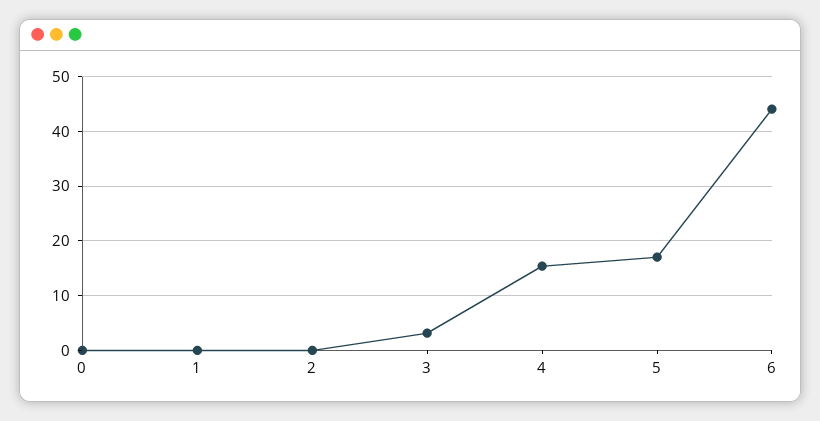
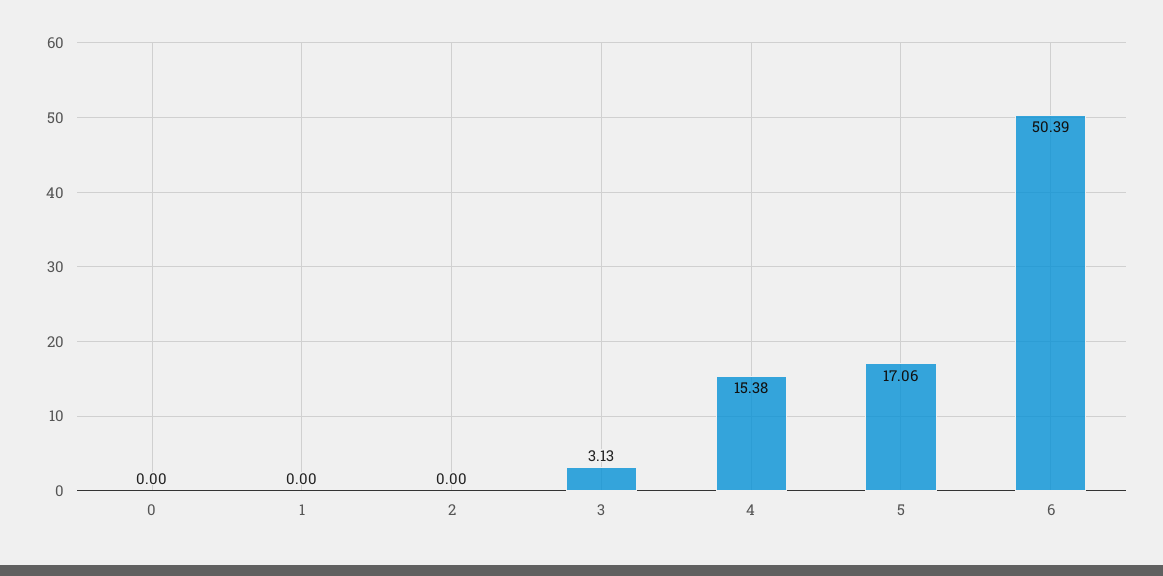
  {
    "0": 0,
    "1": 0,
    "2": 0,
    "3": 3.13,
    "4": 15.38,
    "5": 17.06,
-   "6": 44
+   "6": 50.39
  }

